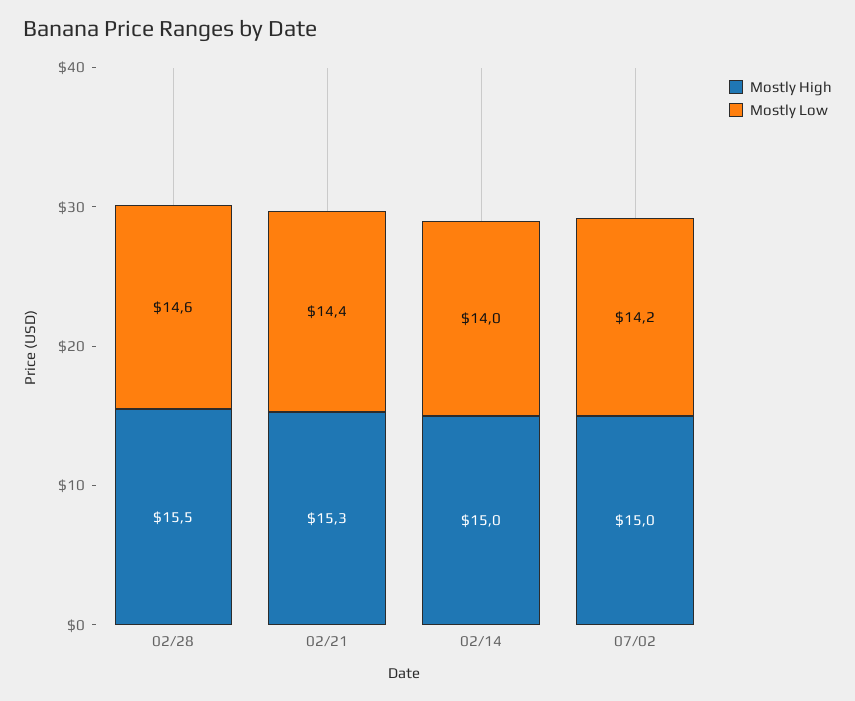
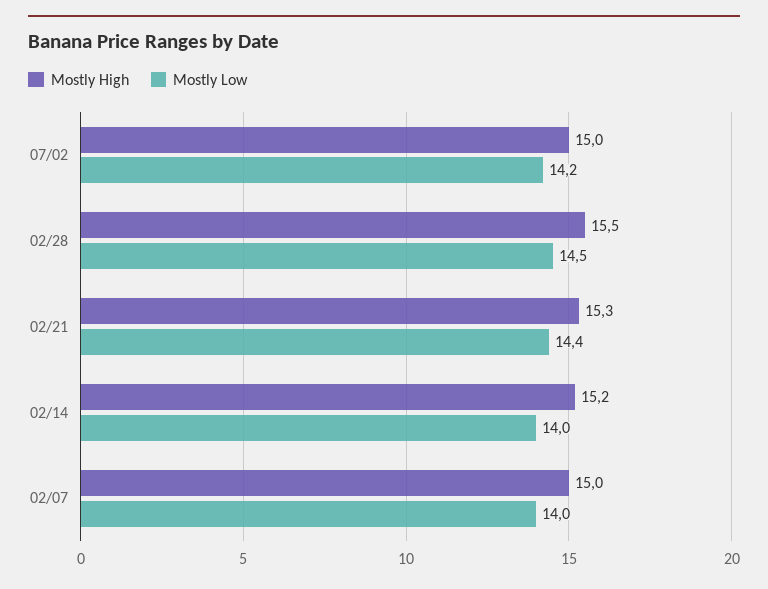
  {
    "Mostly High": {
      "02/28": 15.5,
      "02/21": 15.3,
-     "02/14": 15,
+     "02/14": 15.2,
-     "07/02": 15
+     "07/02": 15,
+     "02/07": 15
    },
    "Mostly Low": {
-     "02/28": 14.6,
+     "02/28": 14.5,
      "02/21": 14.4,
      "02/14": 14,
-     "07/02": 14.2
+     "07/02": 14.2,
+     "02/07": 14
    }
  }

